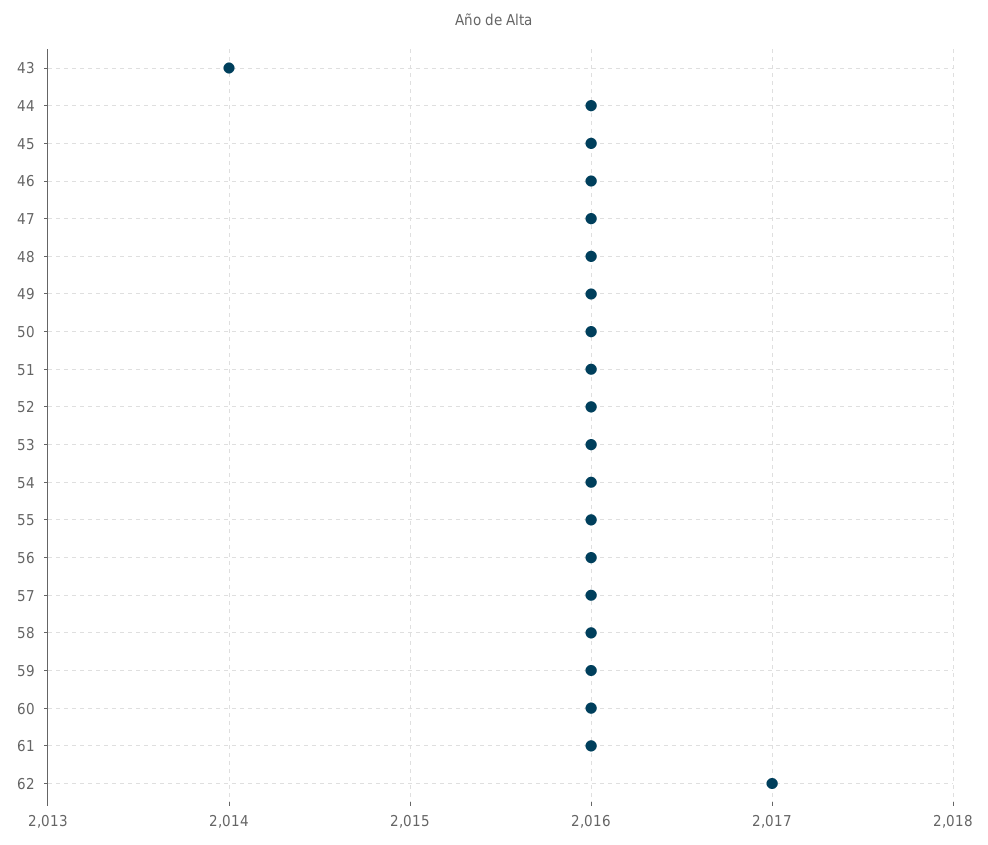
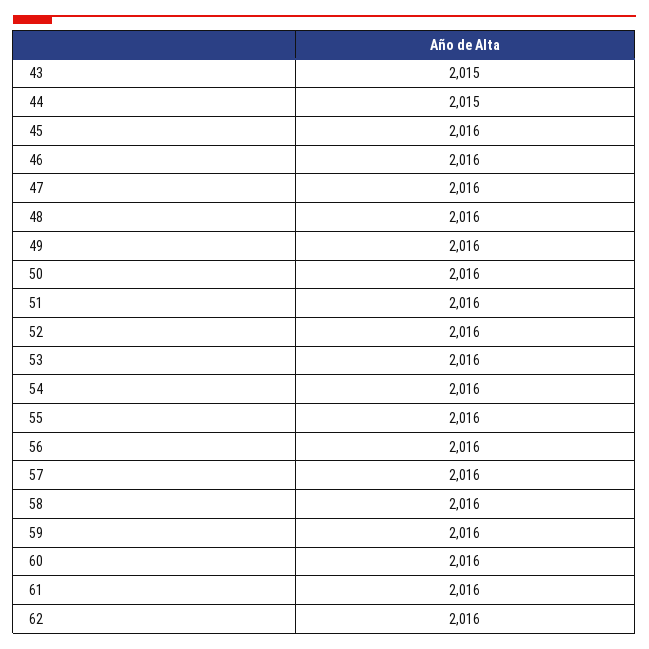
  {
-   "43": 2014,
+   "43": 2015,
-   "44": 2016,
+   "44": 2015,
    "45": 2016,
    "46": 2016,
    "47": 2016,
    "48": 2016,
    "49": 2016,
    "50": 2016,
    "51": 2016,
    "52": 2016,
    "53": 2016,
    "54": 2016,
    "55": 2016,
    "56": 2016,
    "57": 2016,
    "58": 2016,
    "59": 2016,
    "60": 2016,
    "61": 2016,
-   "62": 2017
+   "62": 2016
  }

